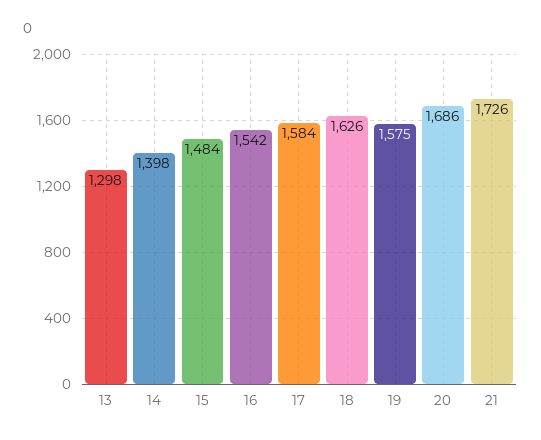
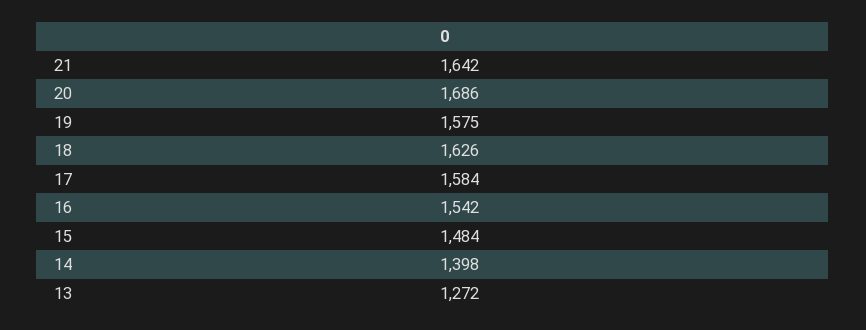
  {
-   "13": 1298,
+   "13": 1272,
    "14": 1398,
    "15": 1484,
    "16": 1542,
    "17": 1584,
    "18": 1626,
    "19": 1575,
    "20": 1686,
-   "21": 1726
+   "21": 1642
  }

